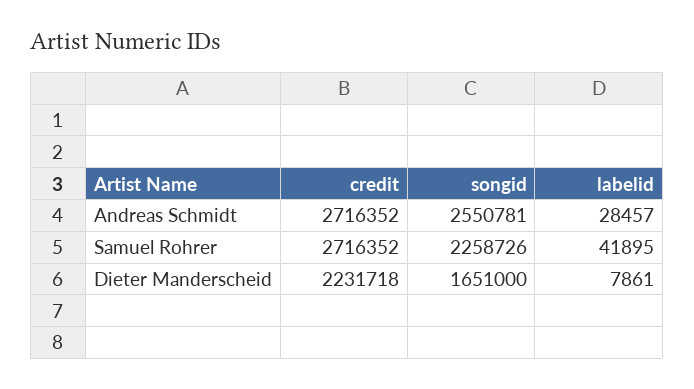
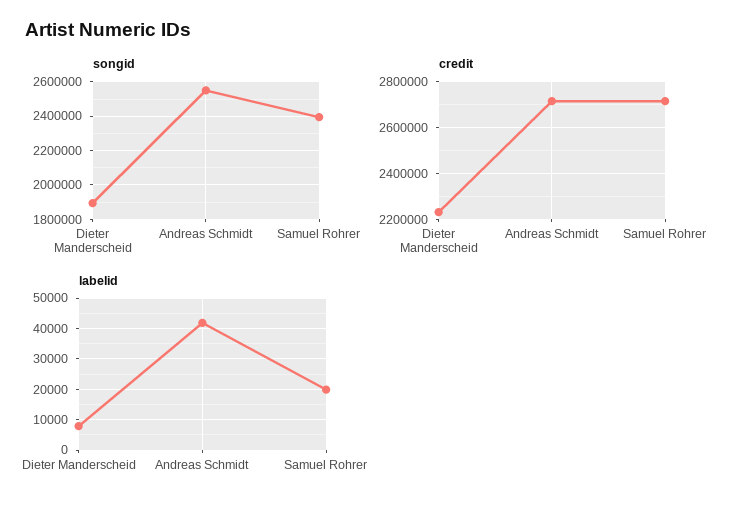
  {
    "credit": {
      "Andreas Schmidt": 2716352,
      "Samuel Rohrer": 2716352,
      "Dieter Manderscheid": 2231718
    },
    "songid": {
      "Andreas Schmidt": 2550781,
-     "Samuel Rohrer": 2258726,
+     "Samuel Rohrer": 2400000,
-     "Dieter Manderscheid": 1651000
+     "Dieter Manderscheid": 1900000
    },
    "labelid": {
-     "Andreas Schmidt": 28457,
+     "Andreas Schmidt": 42000,
-     "Samuel Rohrer": 41895,
+     "Samuel Rohrer": 20000,
      "Dieter Manderscheid": 7861
    }
  }

